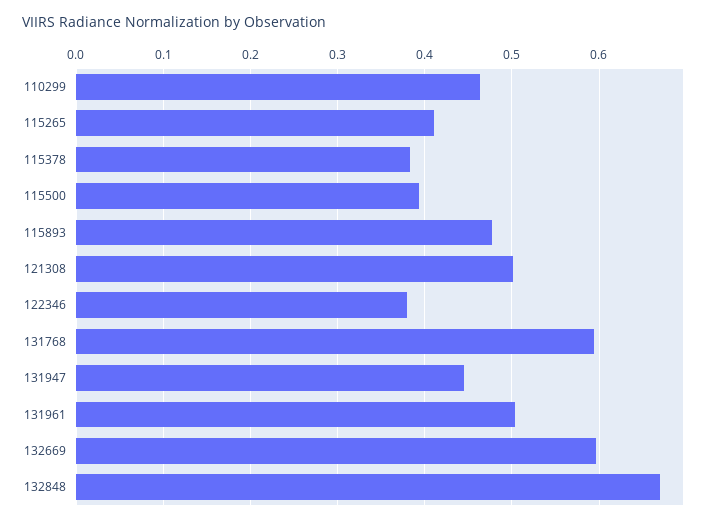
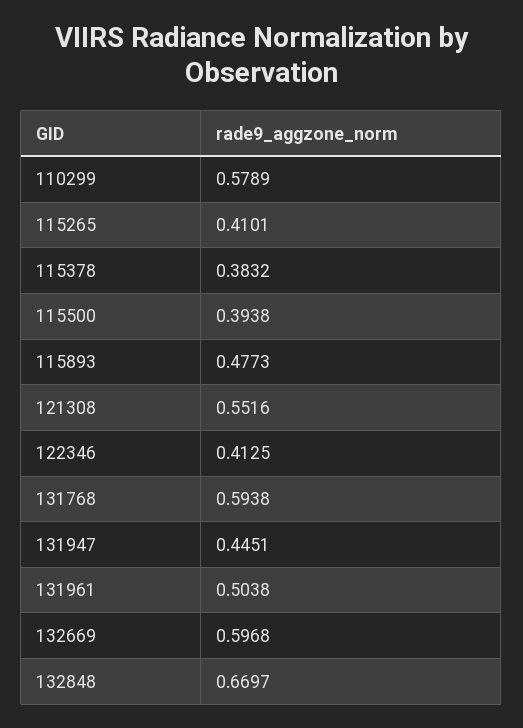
  {
-   "110299": 0.46,
+   "110299": 0.5789,
    "115265": 0.4101,
    "115378": 0.3832,
    "115500": 0.3938,
    "115893": 0.4773,
-   "121308": 0.5,
+   "121308": 0.5516,
-   "122346": 0.38,
+   "122346": 0.4125,
    "131768": 0.5938,
    "131947": 0.4451,
    "131961": 0.5038,
    "132669": 0.5968,
    "132848": 0.6697
  }

